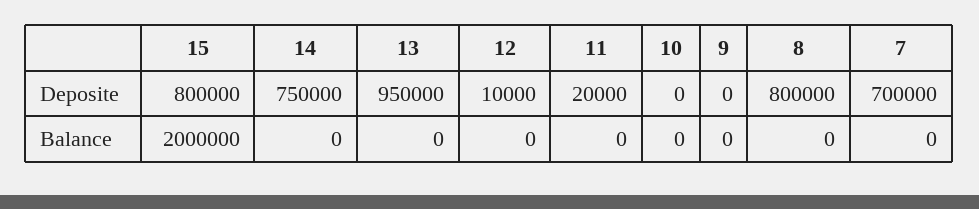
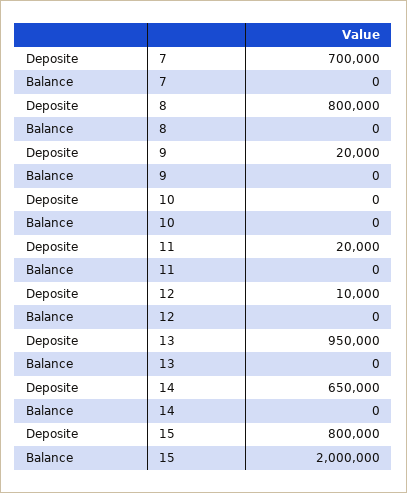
  {
    "15": {
      "Deposite": 800000,
      "Balance": 2000000
    },
    "14": {
-     "Deposite": 750000,
+     "Deposite": 650000,
      "Balance": 0
    },
    "13": {
      "Deposite": 950000,
      "Balance": 0
    },
    "12": {
      "Deposite": 10000,
      "Balance": 0
    },
    "11": {
      "Deposite": 20000,
      "Balance": 0
    },
    "10": {
      "Deposite": 0,
      "Balance": 0
    },
    "9": {
-     "Deposite": 0,
+     "Deposite": 20000,
      "Balance": 0
    },
    "8": {
      "Deposite": 800000,
      "Balance": 0
    },
    "7": {
      "Deposite": 700000,
      "Balance": 0
    }
  }

